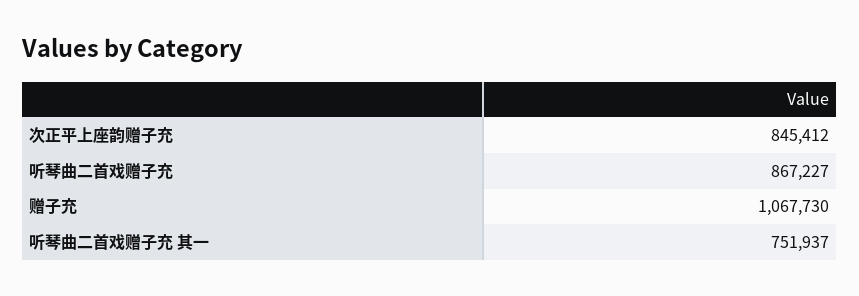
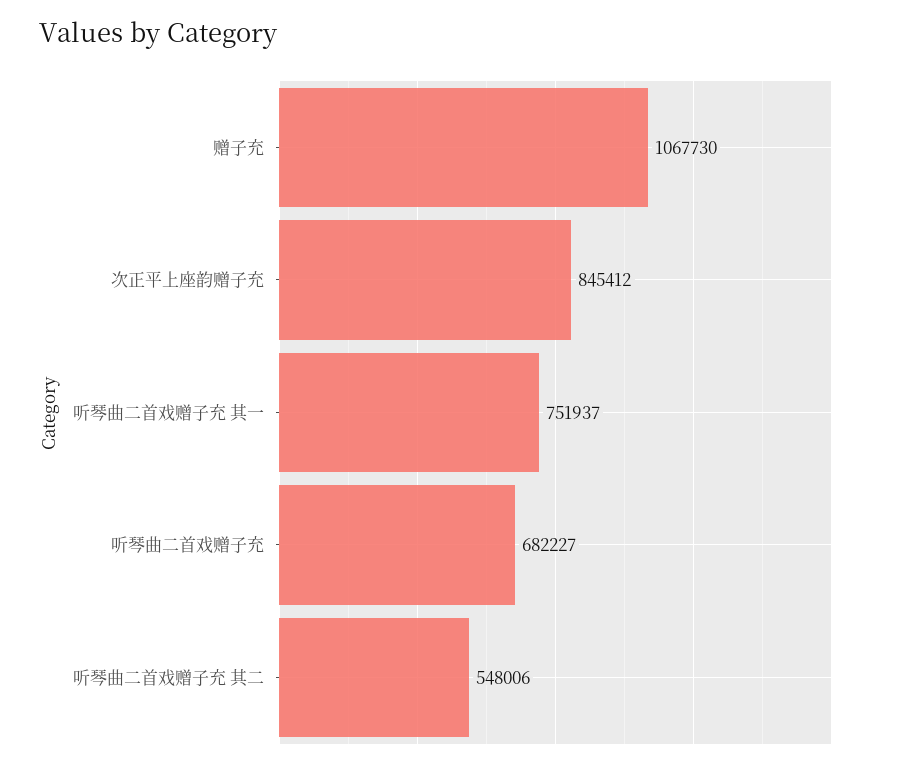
  {
    "次正平上座韵赠子充": 845412,
-   "听琴曲二首戏赠子充": 867227,
+   "听琴曲二首戏赠子充": 682227,
    "赠子充": 1067730,
-   "听琴曲二首戏赠子充 其一": 751937
+   "听琴曲二首戏赠子充 其一": 751937,
+   "听琴曲二首戏赠子充 其二": 548006
  }

